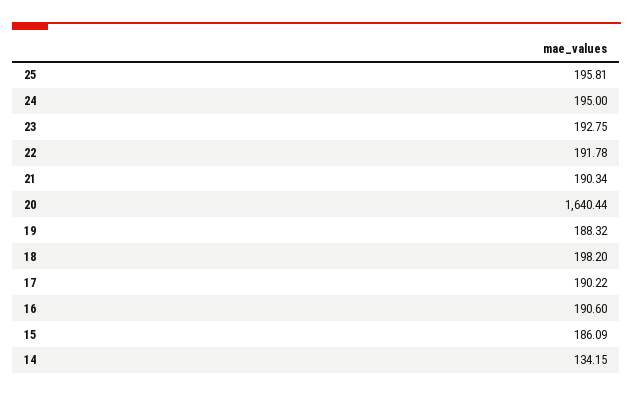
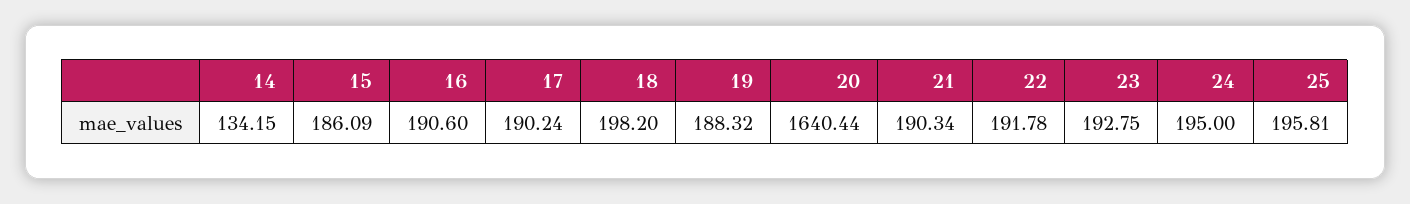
  {
    "25": 195.81,
    "24": 195,
    "23": 192.75,
    "22": 191.78,
    "21": 190.34,
    "20": 1640.44,
    "19": 188.32,
    "18": 198.2,
-   "17": 190.22,
+   "17": 190.24,
    "16": 190.6,
    "15": 186.09,
    "14": 134.15
  }

